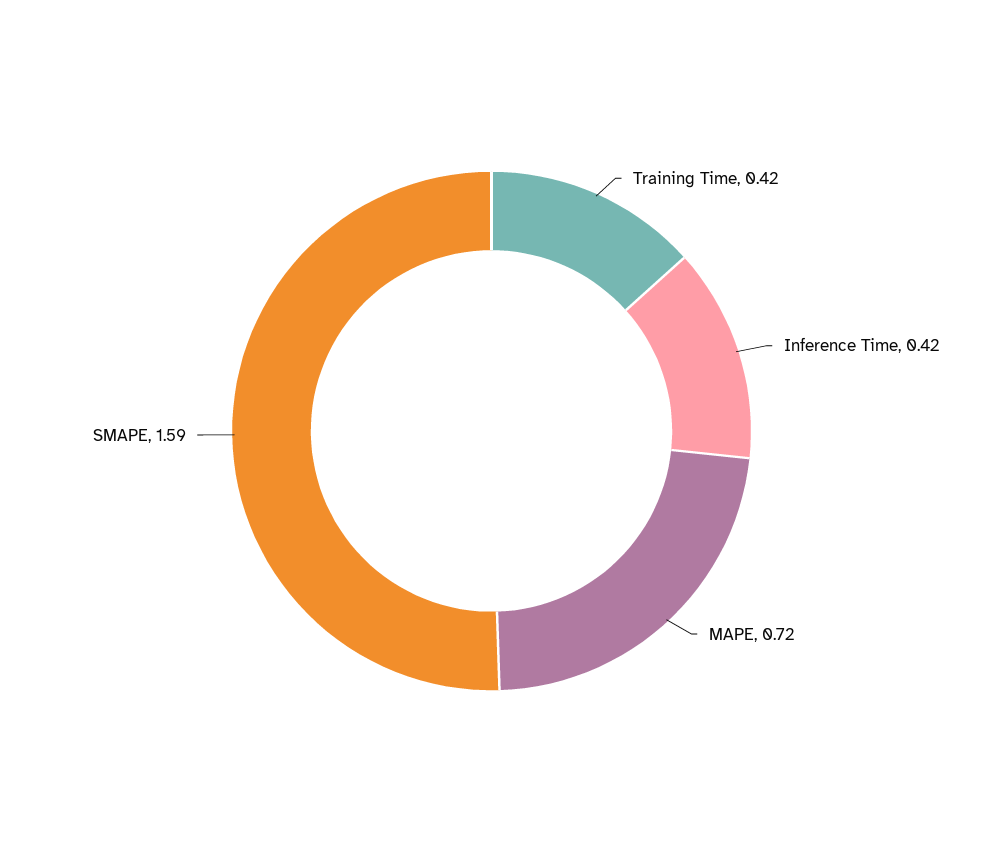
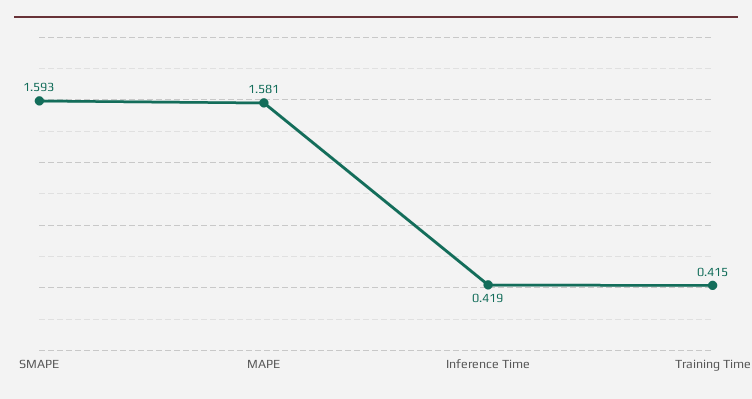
  {
    "Training Time": 0.415,
    "Inference Time": 0.419,
-   "MAPE": 0.72,
+   "MAPE": 1.581,
    "SMAPE": 1.593
  }

